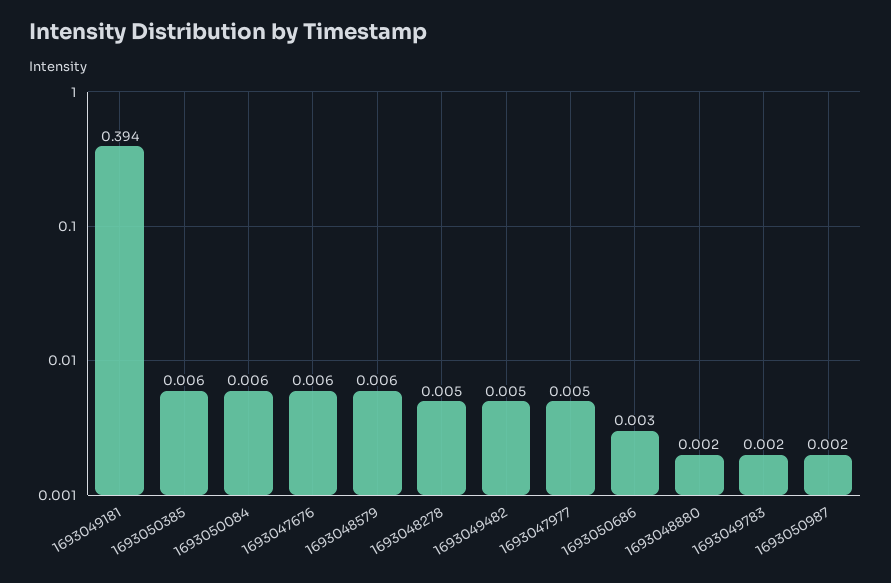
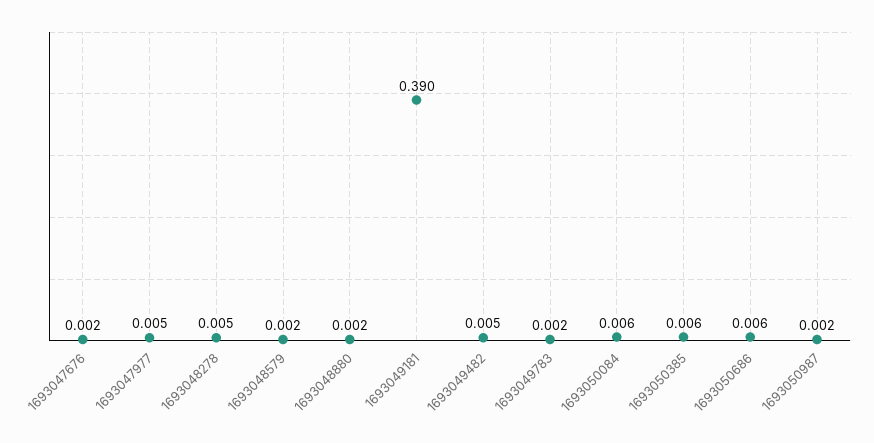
  {
-   "1693049181": 0.394,
+   "1693049181": 0.39,
    "1693050385": 0.006,
    "1693050084": 0.006,
-   "1693047676": 0.006,
+   "1693047676": 0.002,
-   "1693048579": 0.006,
+   "1693048579": 0.002,
    "1693048278": 0.005,
    "1693049482": 0.005,
    "1693047977": 0.005,
-   "1693050686": 0.003,
+   "1693050686": 0.006,
    "1693048880": 0.002,
    "1693049783": 0.002,
    "1693050987": 0.002
  }

